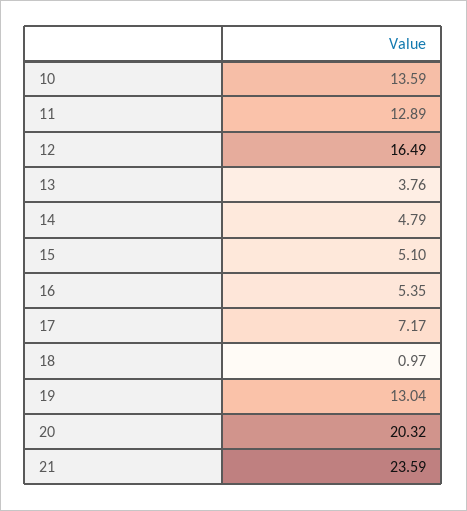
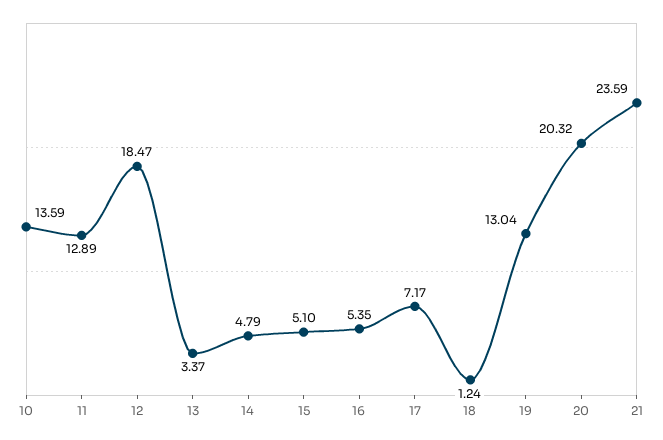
  {
    "10": 13.59,
    "11": 12.89,
-   "12": 16.49,
+   "12": 18.47,
-   "13": 3.76,
+   "13": 3.37,
    "14": 4.79,
    "15": 5.1,
    "16": 5.35,
    "17": 7.17,
-   "18": 0.97,
+   "18": 1.24,
    "19": 13.04,
    "20": 20.32,
    "21": 23.59
  }

